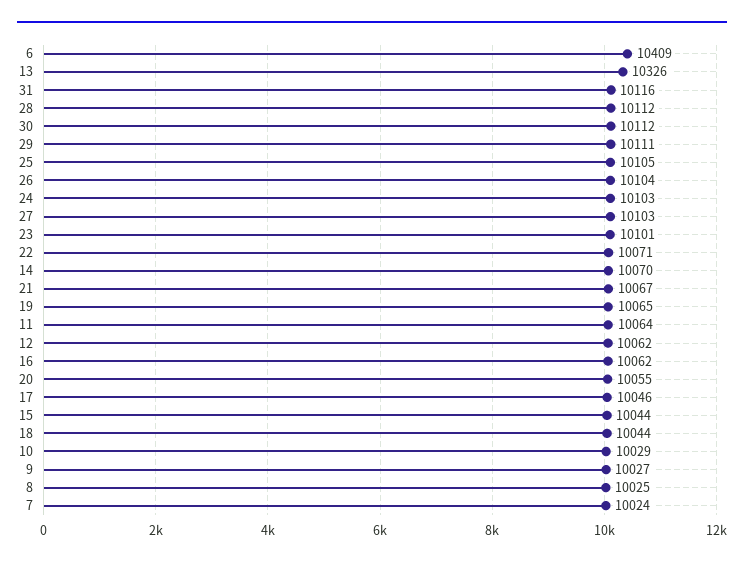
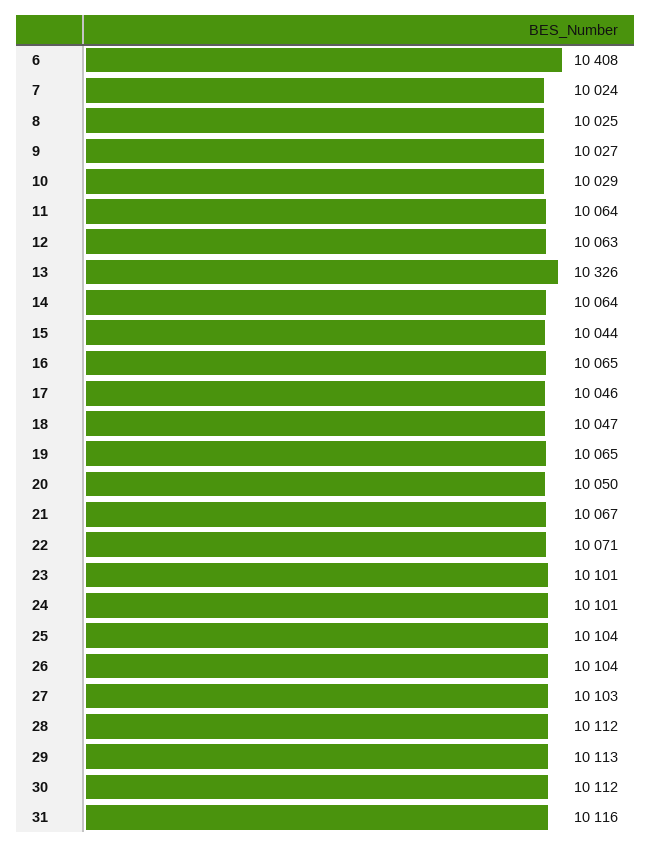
  {
-   "6": 10409,
+   "6": 10408,
    "13": 10326,
    "31": 10116,
    "28": 10112,
    "30": 10112,
-   "29": 10111,
+   "29": 10113,
-   "25": 10105,
+   "25": 10104,
    "26": 10104,
-   "24": 10103,
+   "24": 10101,
    "27": 10103,
    "23": 10101,
    "22": 10071,
-   "14": 10070,
+   "14": 10064,
    "21": 10067,
    "19": 10065,
    "11": 10064,
-   "12": 10062,
+   "12": 10063,
-   "16": 10062,
+   "16": 10065,
-   "20": 10055,
+   "20": 10050,
    "17": 10046,
    "15": 10044,
-   "18": 10044,
+   "18": 10047,
    "10": 10029,
    "9": 10027,
    "8": 10025,
    "7": 10024
  }

